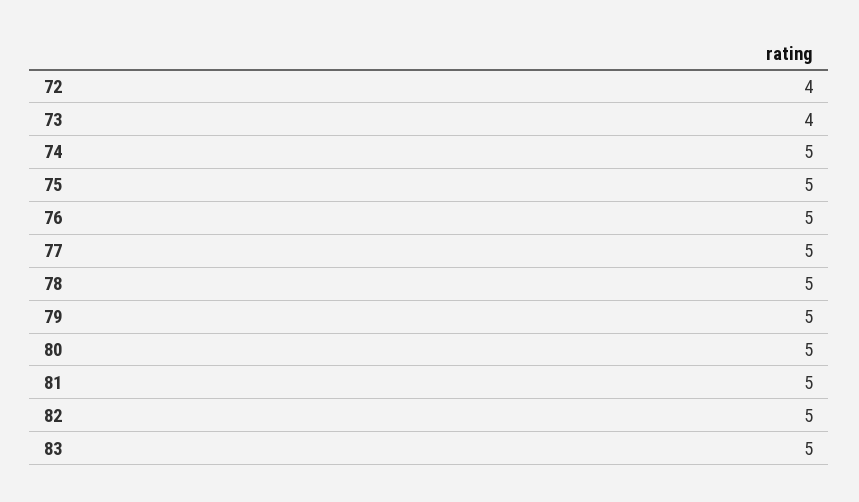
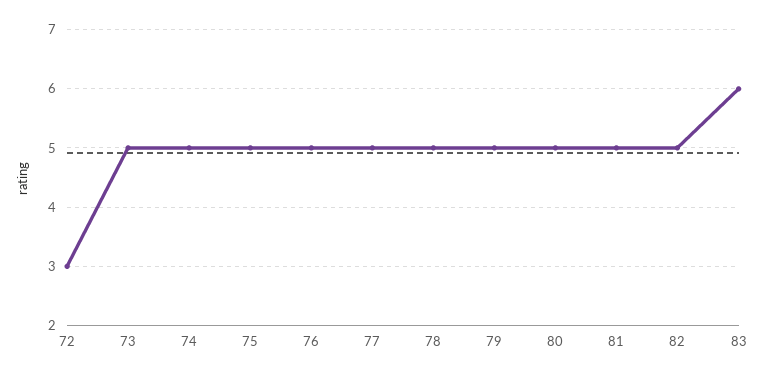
  {
-   "72": 4,
+   "72": 3,
-   "73": 4,
+   "73": 5,
    "74": 5,
    "75": 5,
    "76": 5,
    "77": 5,
    "78": 5,
    "79": 5,
    "80": 5,
    "81": 5,
    "82": 5,
-   "83": 5
+   "83": 6
  }

